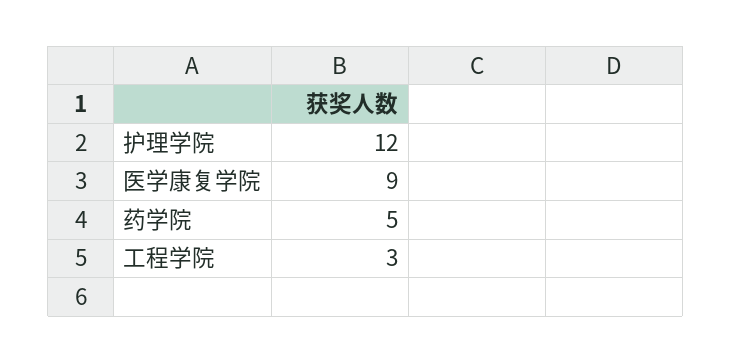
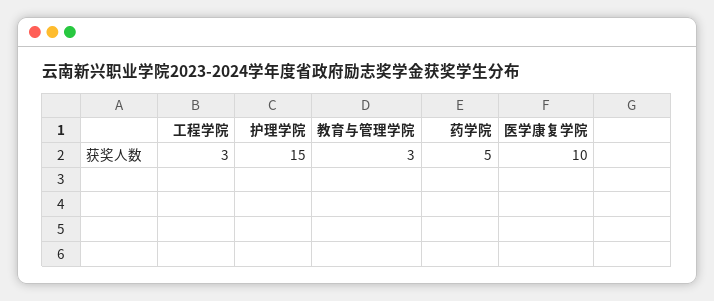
  {
-   "护理学院": 12,
+   "护理学院": 15,
-   "医学康复学院": 9,
+   "医学康复学院": 10,
    "药学院": 5,
-   "工程学院": 3
+   "工程学院": 3,
+   "教育与管理学院": 3
  }

